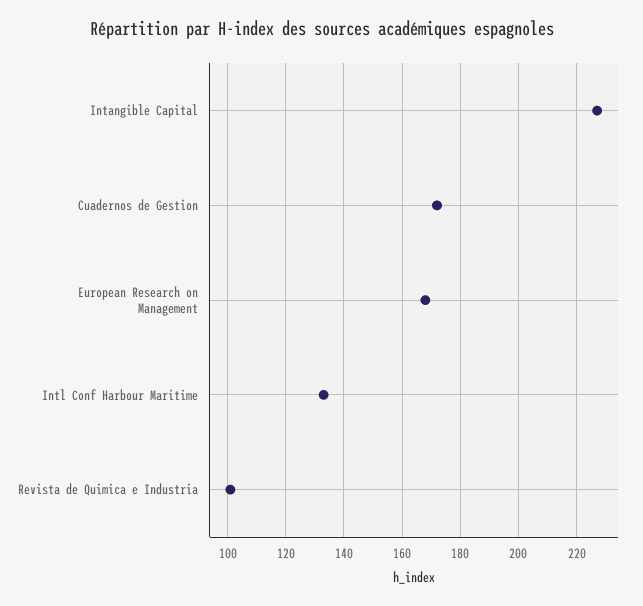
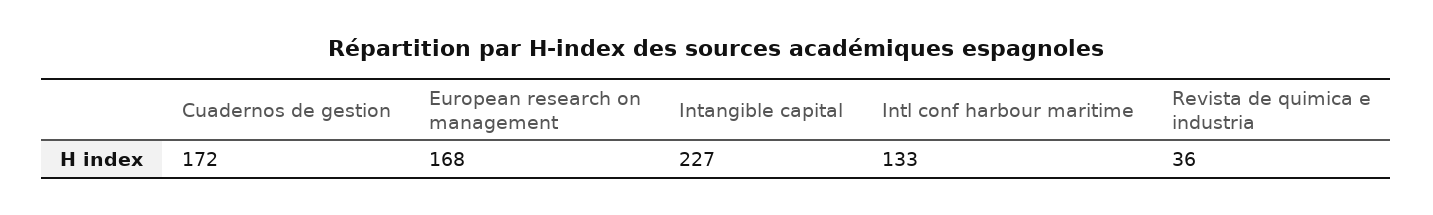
  {
    "Intangible Capital": 227,
    "Cuadernos de Gestion": 172,
    "European Research on Management": 168,
    "Intl Conf Harbour Maritime": 133,
-   "Revista de Quimica e Industria": 100
+   "Revista de Quimica e Industria": 36
  }

